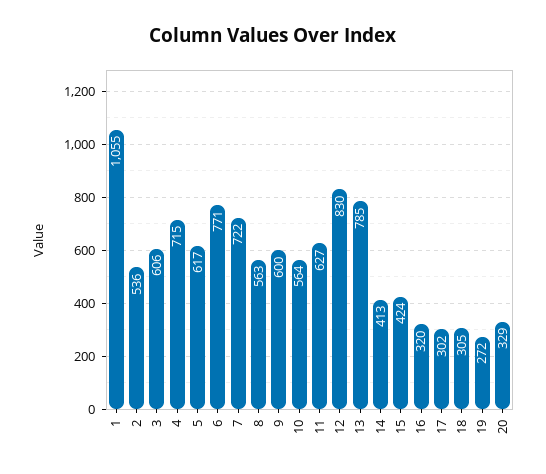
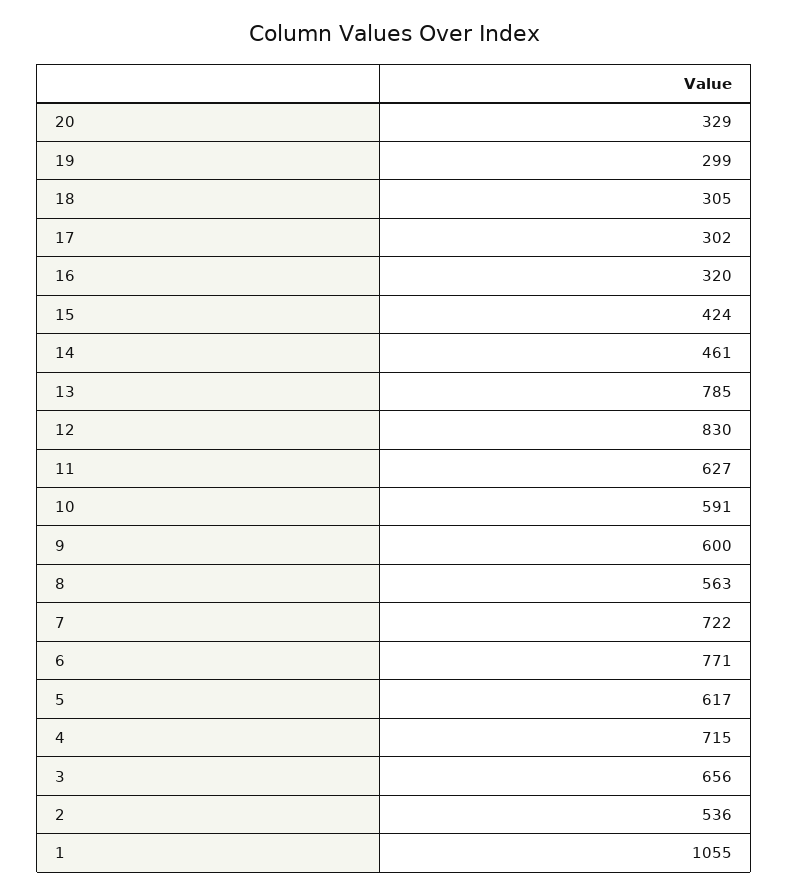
  {
    "1": 1055,
    "2": 536,
-   "3": 606,
+   "3": 656,
    "4": 715,
    "5": 617,
    "6": 771,
    "7": 722,
    "8": 563,
    "9": 600,
-   "10": 564,
+   "10": 591,
    "11": 627,
    "12": 830,
    "13": 785,
-   "14": 413,
+   "14": 461,
    "15": 424,
    "16": 320,
    "17": 302,
    "18": 305,
-   "19": 272,
+   "19": 299,
    "20": 329
  }

